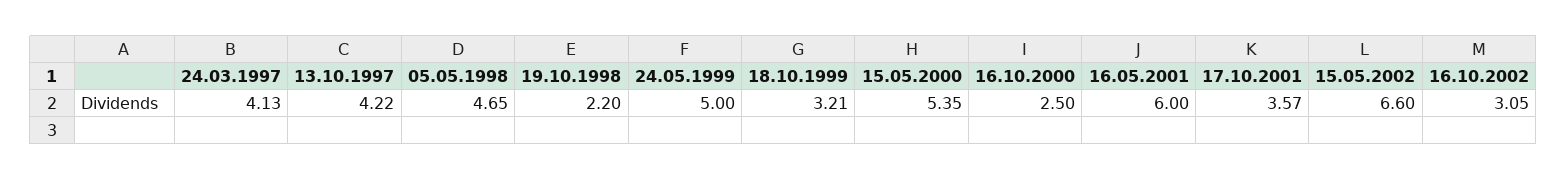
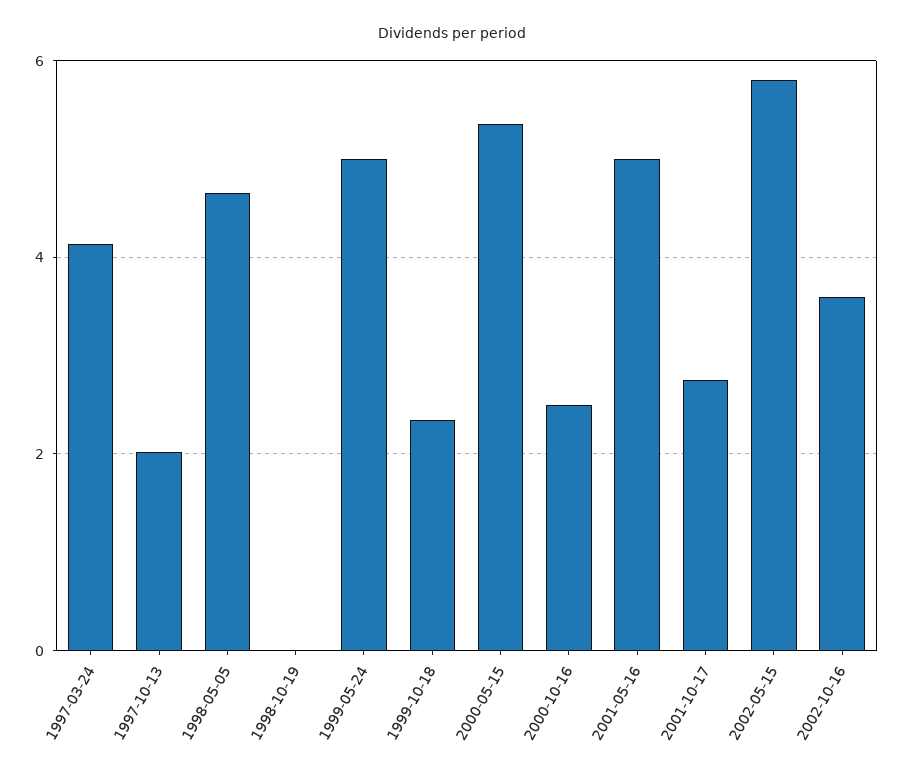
  {
    "24.03.1997": 4.13,
-   "13.10.1997": 4.22,
+   "13.10.1997": 2,
    "05.05.1998": 4.65,
-   "19.10.1998": 2.2,
+   "19.10.1998": 0,
    "24.05.1999": 5,
-   "18.10.1999": 3.21,
+   "18.10.1999": 2.4,
    "15.05.2000": 5.35,
    "16.10.2000": 2.5,
-   "16.05.2001": 6,
+   "16.05.2001": 5,
-   "17.10.2001": 3.57,
+   "17.10.2001": 2.8,
-   "15.05.2002": 6.6,
+   "15.05.2002": 5.8,
-   "16.10.2002": 3.05
+   "16.10.2002": 3.6
  }

